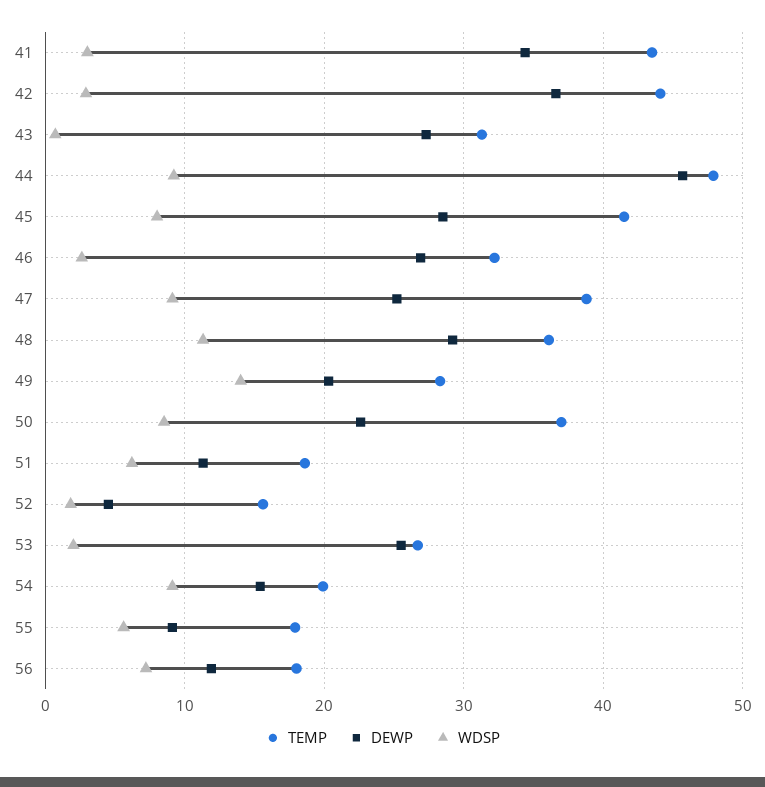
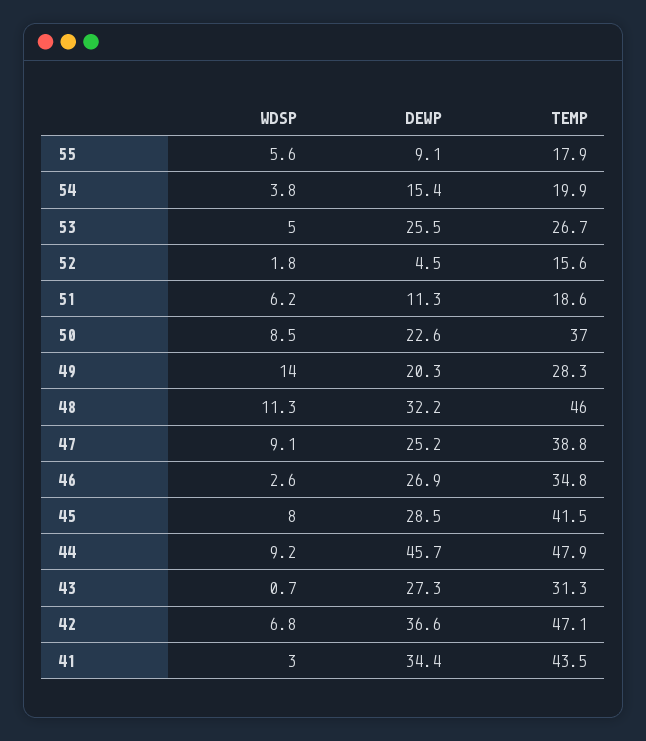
  {
    "TEMP": {
      "41": 43.5,
-     "42": 44,
+     "42": 47.1,
      "43": 31.3,
      "44": 47.9,
      "45": 41.5,
-     "46": 32,
+     "46": 34.8,
      "47": 38.8,
-     "48": 36,
+     "48": 46,
      "49": 28.3,
      "50": 37,
      "51": 18.6,
      "52": 15.6,
      "53": 26.7,
      "54": 19.9,
-     "55": 17.9,
+     "55": 17.9
-     "56": 18
    },
    "DEWP": {
      "41": 34.4,
      "42": 36.6,
      "43": 27.3,
      "44": 45.7,
      "45": 28.5,
      "46": 26.9,
      "47": 25.2,
-     "48": 29,
+     "48": 32.2,
      "49": 20.3,
      "50": 22.6,
      "51": 11.3,
      "52": 4.5,
      "53": 25.5,
      "54": 15.4,
-     "55": 9.1,
+     "55": 9.1
-     "56": 12
    },
    "WDSP": {
      "41": 3,
-     "42": 3,
+     "42": 6.8,
      "43": 0.7,
      "44": 9.2,
      "45": 8,
      "46": 2.6,
      "47": 9.1,
      "48": 11.3,
      "49": 14,
      "50": 8.5,
      "51": 6.2,
      "52": 1.8,
-     "53": 2,
+     "53": 5,
-     "54": 9,
+     "54": 3.8,
-     "55": 5.6,
+     "55": 5.6
-     "56": 7
    }
  }

